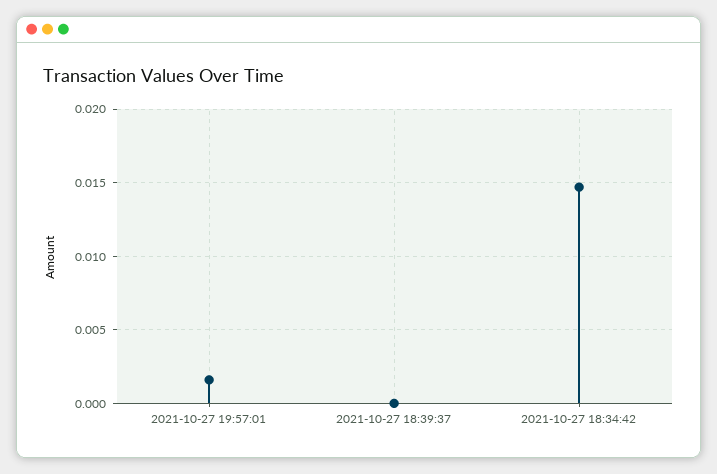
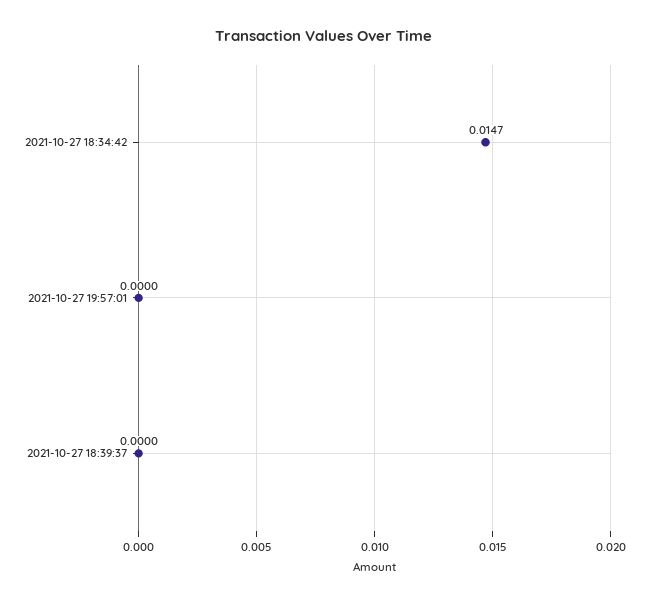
  {
-   "2021-10-27 19:57:01": 0.0015,
+   "2021-10-27 19:57:01": 0,
    "2021-10-27 18:39:37": 0,
    "2021-10-27 18:34:42": 0.0147
  }

